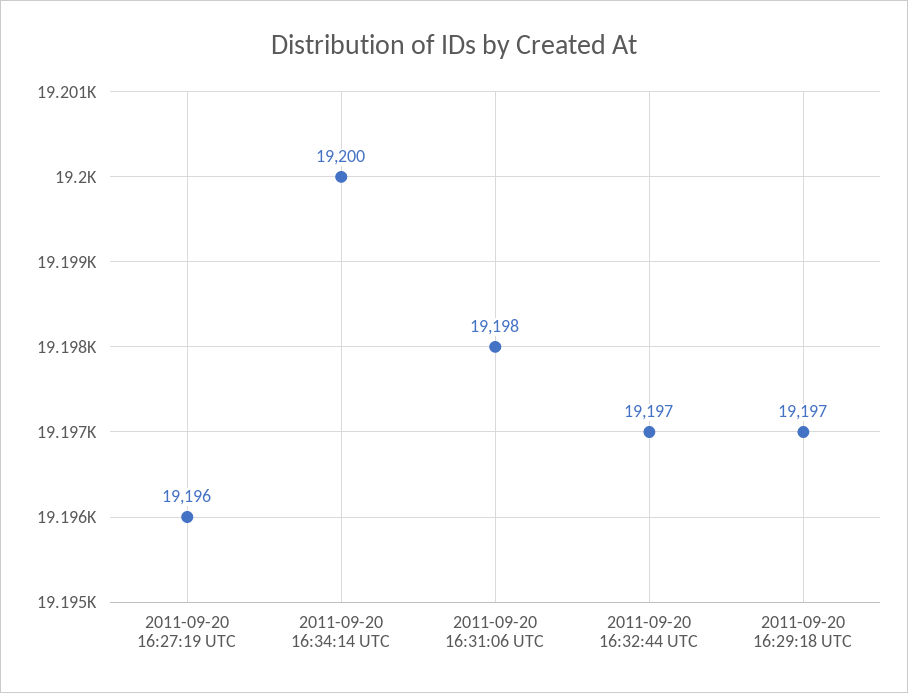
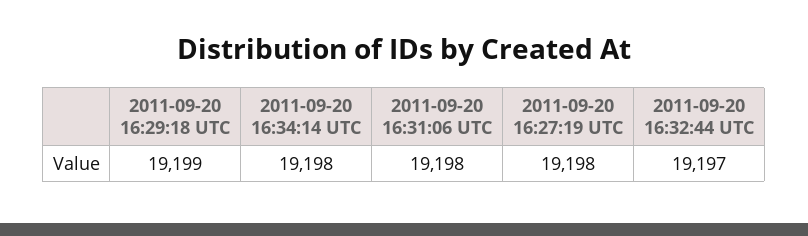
  {
-   "2011-09-20 16:27:19 UTC": 19196,
+   "2011-09-20 16:27:19 UTC": 19198,
-   "2011-09-20 16:34:14 UTC": 19200,
+   "2011-09-20 16:34:14 UTC": 19198,
    "2011-09-20 16:31:06 UTC": 19198,
    "2011-09-20 16:32:44 UTC": 19197,
-   "2011-09-20 16:29:18 UTC": 19197
+   "2011-09-20 16:29:18 UTC": 19199
  }

